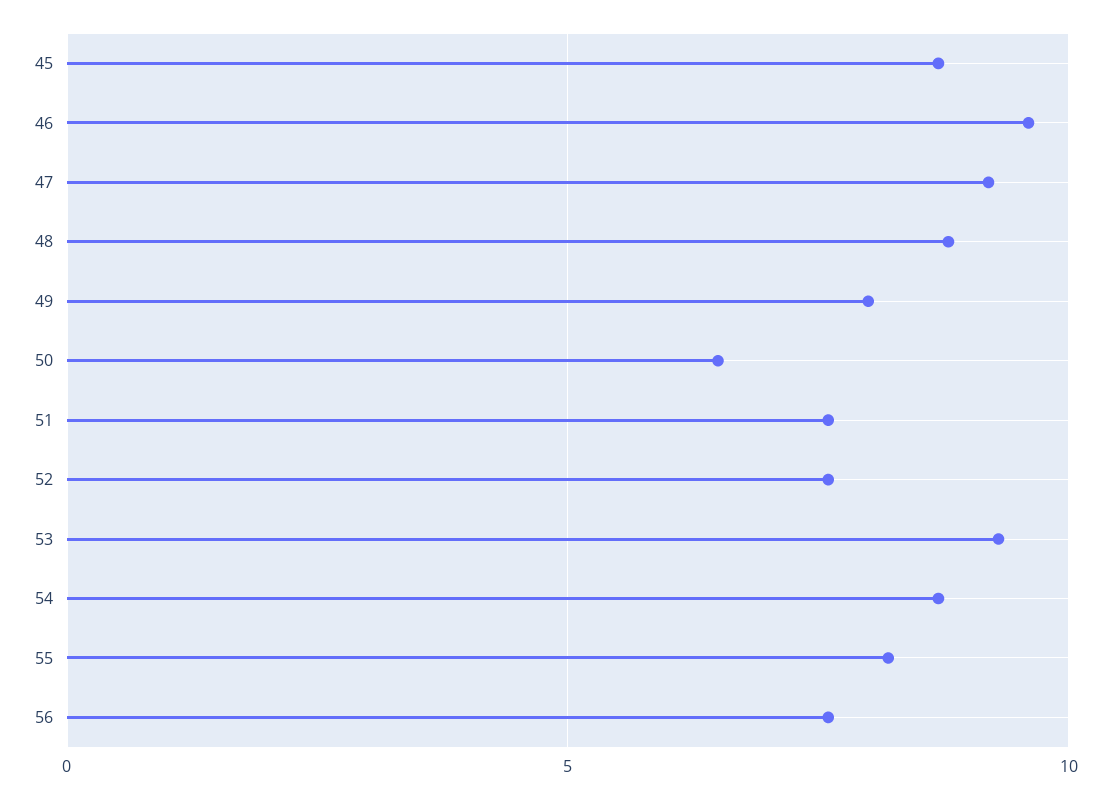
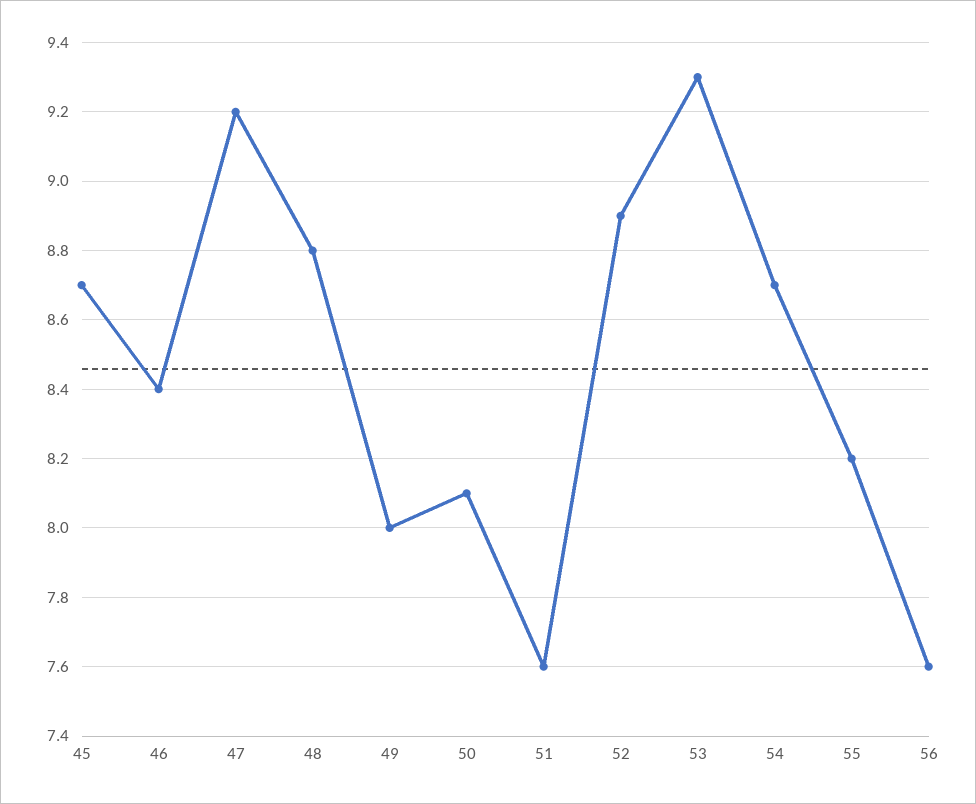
  {
    "45": 8.7,
-   "46": 9.5,
+   "46": 8.4,
    "47": 9.2,
    "48": 8.8,
    "49": 8,
-   "50": 6.5,
+   "50": 8.1,
    "51": 7.6,
-   "52": 7.5,
+   "52": 8.9,
    "53": 9.3,
    "54": 8.7,
    "55": 8.2,
    "56": 7.6
  }

